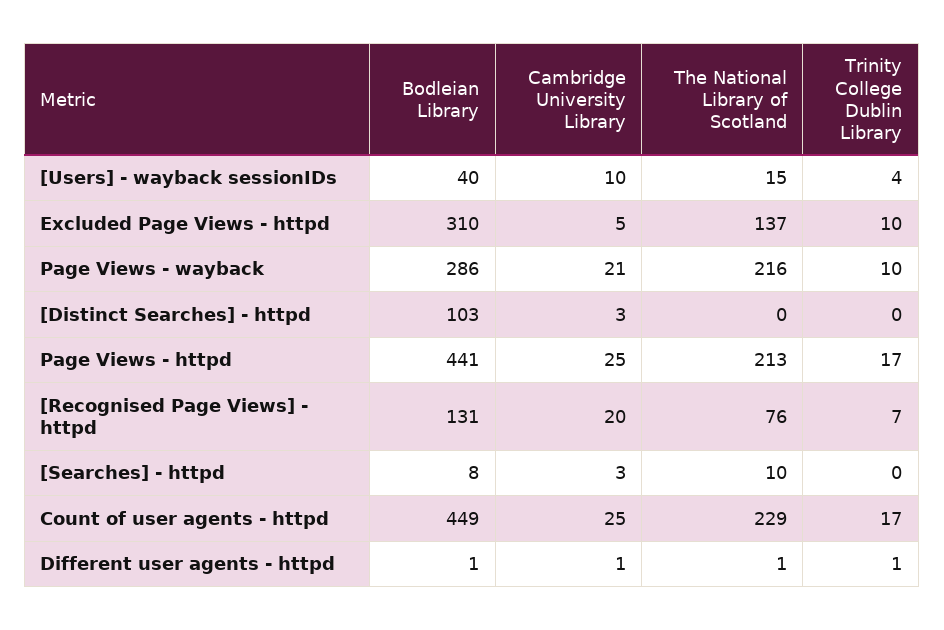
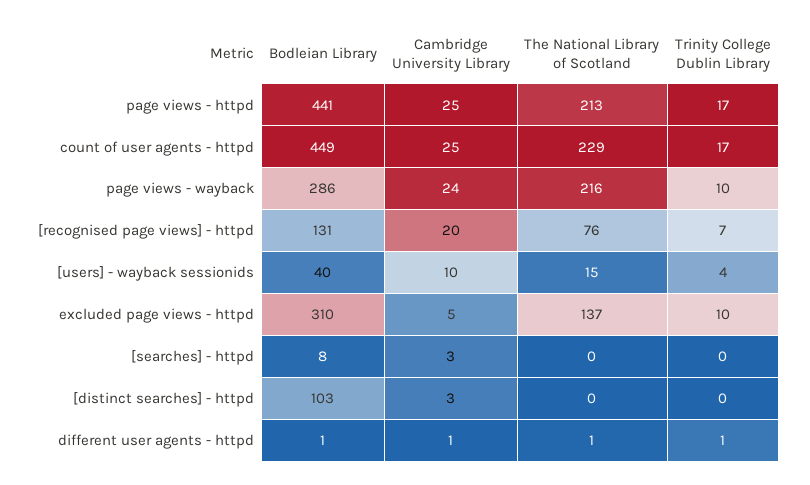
  {
    "Bodleian Library": {
      "[Users] - wayback sessionIDs": 40,
      "Excluded Page Views - httpd": 310,
      "Page Views - wayback": 286,
      "[Distinct Searches] - httpd": 103,
      "Page Views - httpd": 441,
      "[Recognised Page Views] - httpd": 131,
      "[Searches] - httpd": 8,
      "Count of user agents - httpd": 449,
      "Different user agents - httpd": 1
    },
    "Cambridge University Library": {
      "[Users] - wayback sessionIDs": 10,
      "Excluded Page Views - httpd": 5,
-     "Page Views - wayback": 21,
+     "Page Views - wayback": 24,
      "[Distinct Searches] - httpd": 3,
      "Page Views - httpd": 25,
      "[Recognised Page Views] - httpd": 20,
      "[Searches] - httpd": 3,
      "Count of user agents - httpd": 25,
      "Different user agents - httpd": 1
    },
    "The National Library of Scotland": {
      "[Users] - wayback sessionIDs": 15,
      "Excluded Page Views - httpd": 137,
      "Page Views - wayback": 216,
      "[Distinct Searches] - httpd": 0,
      "Page Views - httpd": 213,
      "[Recognised Page Views] - httpd": 76,
-     "[Searches] - httpd": 10,
+     "[Searches] - httpd": 0,
      "Count of user agents - httpd": 229,
      "Different user agents - httpd": 1
    },
    "Trinity College Dublin Library": {
      "[Users] - wayback sessionIDs": 4,
      "Excluded Page Views - httpd": 10,
      "Page Views - wayback": 10,
      "[Distinct Searches] - httpd": 0,
      "Page Views - httpd": 17,
      "[Recognised Page Views] - httpd": 7,
      "[Searches] - httpd": 0,
      "Count of user agents - httpd": 17,
      "Different user agents - httpd": 1
    }
  }

